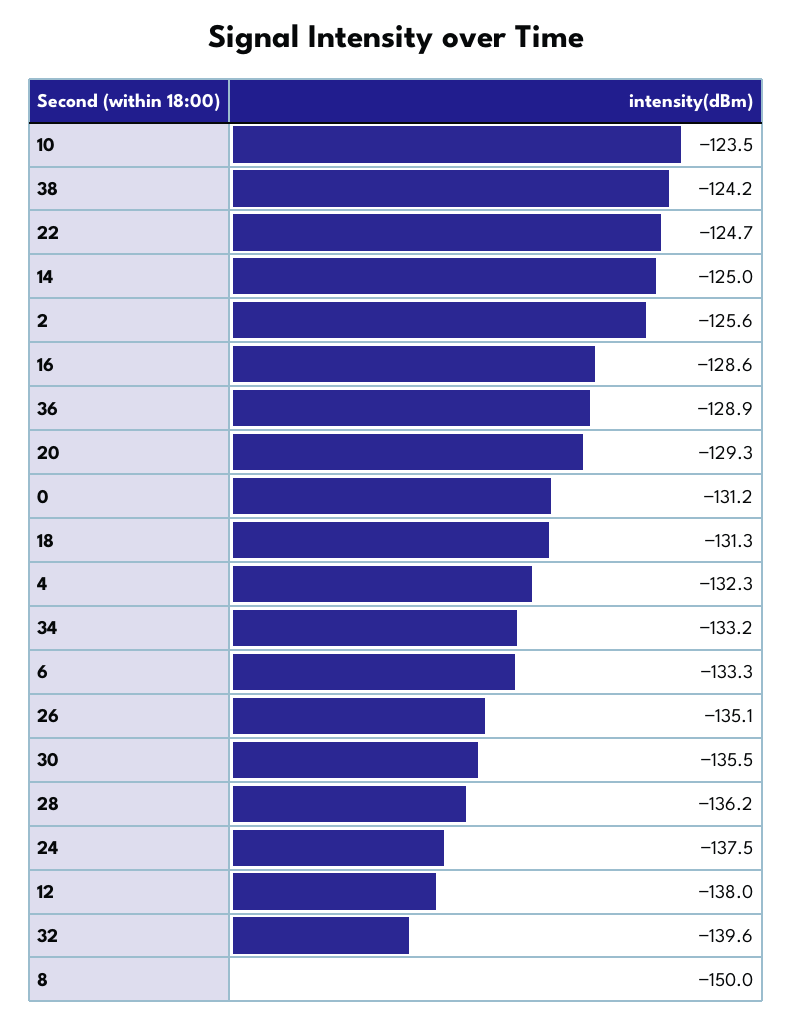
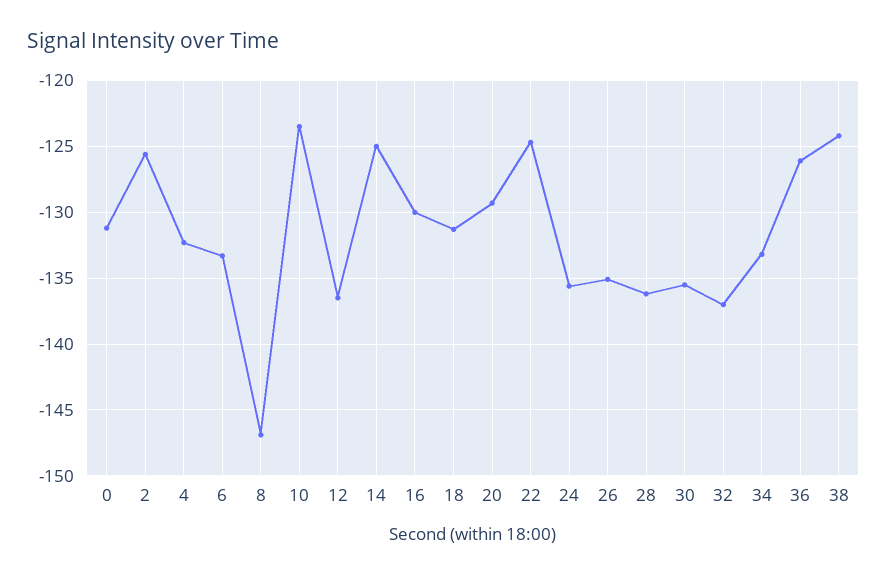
  {
    "10": -123.5,
    "38": -124.2,
    "22": -124.7,
    "14": -125,
    "2": -125.6,
-   "16": -128.6,
+   "16": -130,
-   "36": -128.9,
+   "36": -126,
    "20": -129.3,
    "0": -131.2,
    "18": -131.3,
    "4": -132.3,
    "34": -133.2,
    "6": -133.3,
    "26": -135.1,
    "30": -135.5,
    "28": -136.2,
-   "24": -137.5,
+   "24": -135.5,
-   "12": -138,
+   "12": -136.5,
-   "32": -139.6,
+   "32": -137,
-   "8": -150
+   "8": -147
  }

